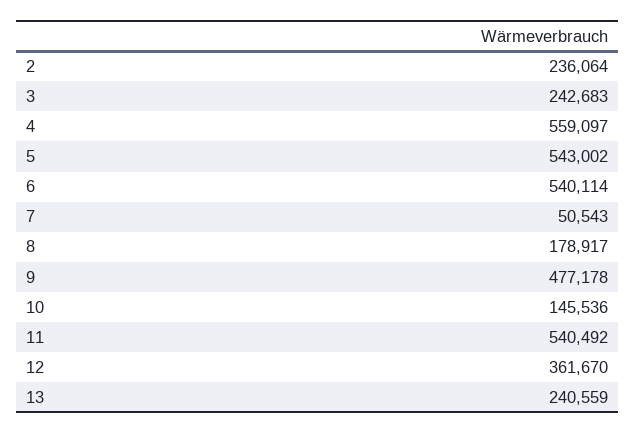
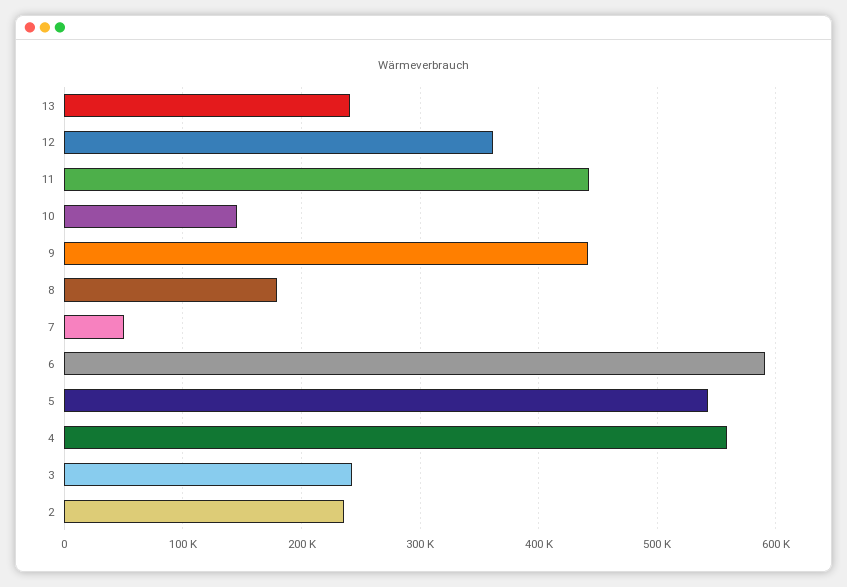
  {
    "2": 236064,
    "3": 242683,
    "4": 559097,
    "5": 543002,
-   "6": 540114,
+   "6": 590000,
    "7": 50543,
    "8": 178917,
-   "9": 477178,
+   "9": 440000,
    "10": 145536,
-   "11": 540492,
+   "11": 440000,
    "12": 361670,
    "13": 240559
  }

